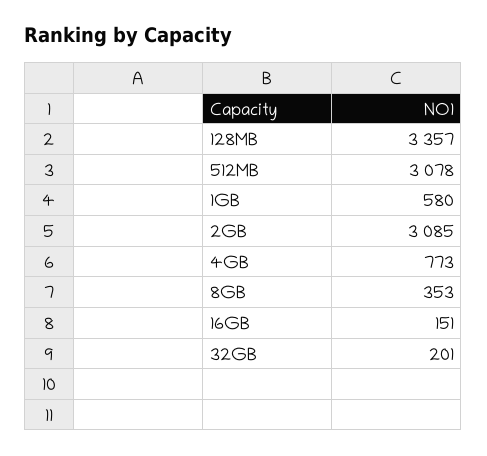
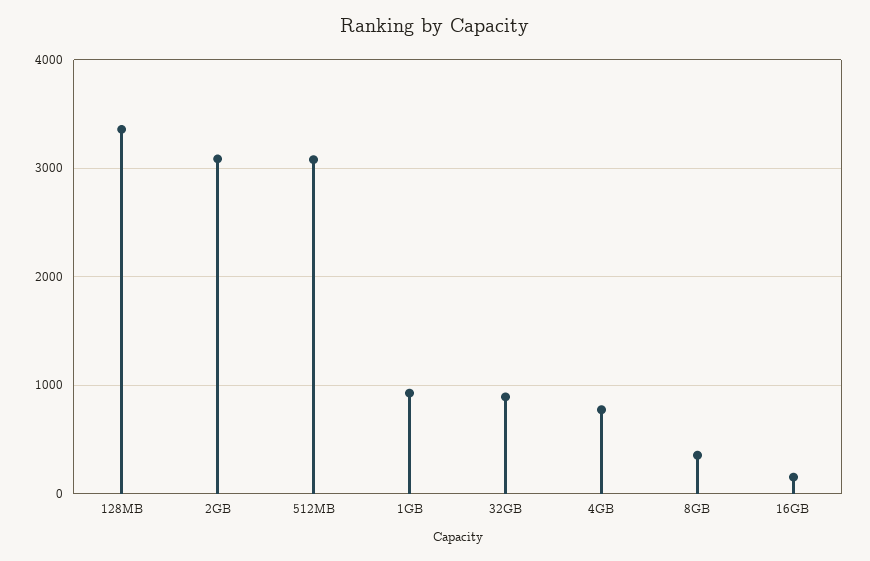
  {
    "128MB": 3357,
    "512MB": 3078,
-   "1GB": 580,
+   "1GB": 900,
    "2GB": 3085,
    "4GB": 773,
    "8GB": 353,
    "16GB": 151,
-   "32GB": 201
+   "32GB": 900
  }

